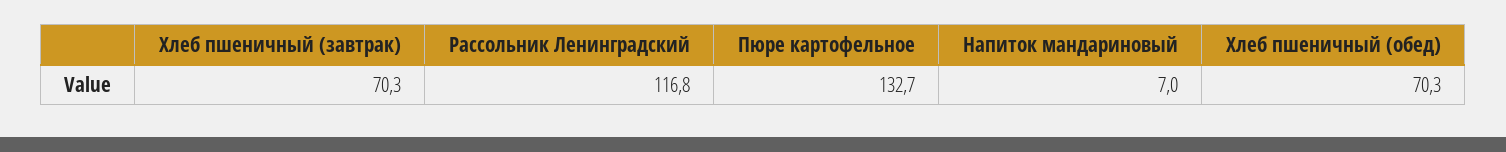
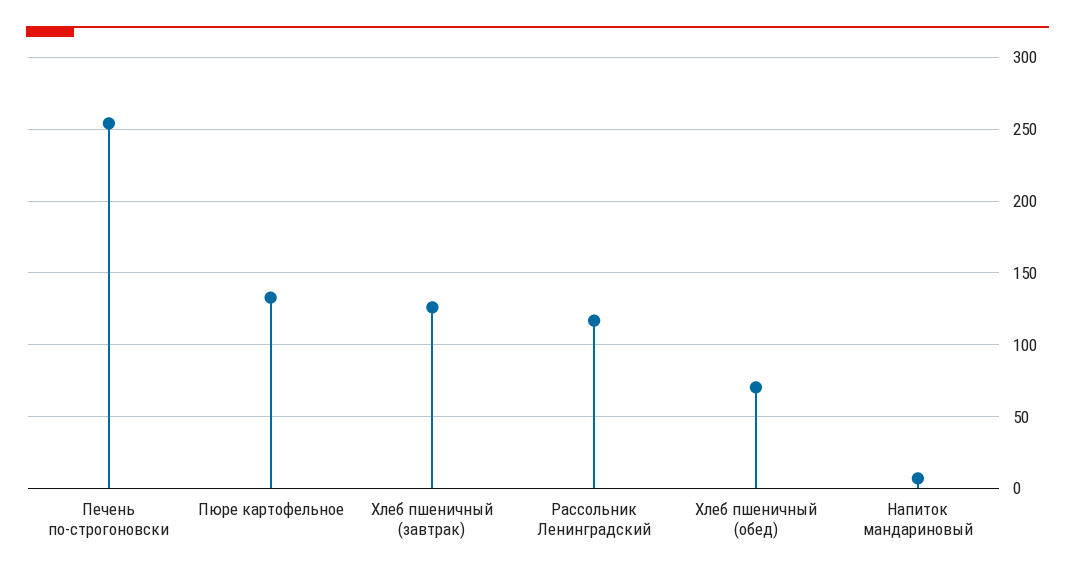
  {
-   "Хлеб пшеничный (завтрак)": 70.3,
+   "Хлеб пшеничный (завтрак)": 125,
    "Рассольник Ленинградский": 116.8,
    "Пюре картофельное": 132.7,
    "Напиток мандариновый": 7,
-   "Хлеб пшеничный (обед)": 70.3
+   "Хлеб пшеничный (обед)": 70.3,
+   "Печень по-строгоновски": 255
  }

